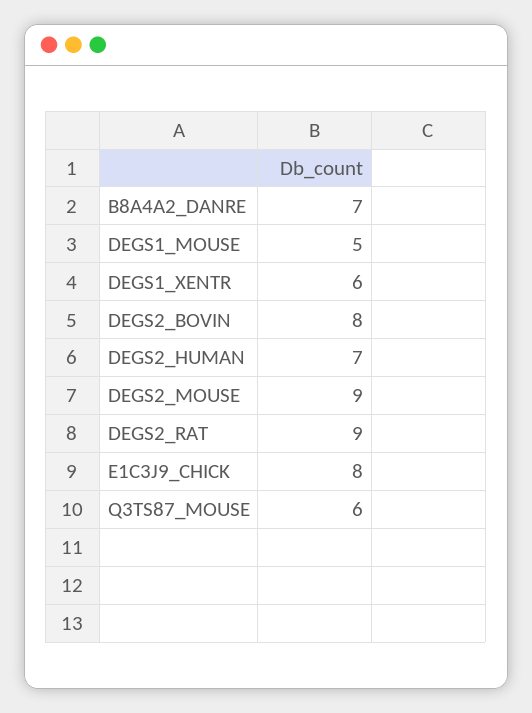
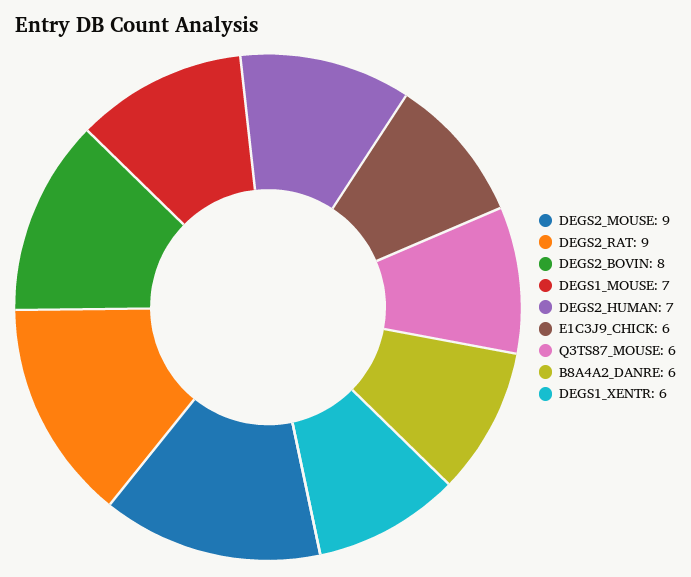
  {
-   "B8A4A2_DANRE": 7,
+   "B8A4A2_DANRE": 6,
-   "DEGS1_MOUSE": 5,
+   "DEGS1_MOUSE": 7,
    "DEGS1_XENTR": 6,
    "DEGS2_BOVIN": 8,
    "DEGS2_HUMAN": 7,
    "DEGS2_MOUSE": 9,
    "DEGS2_RAT": 9,
-   "E1C3J9_CHICK": 8,
+   "E1C3J9_CHICK": 6,
    "Q3TS87_MOUSE": 6
  }

